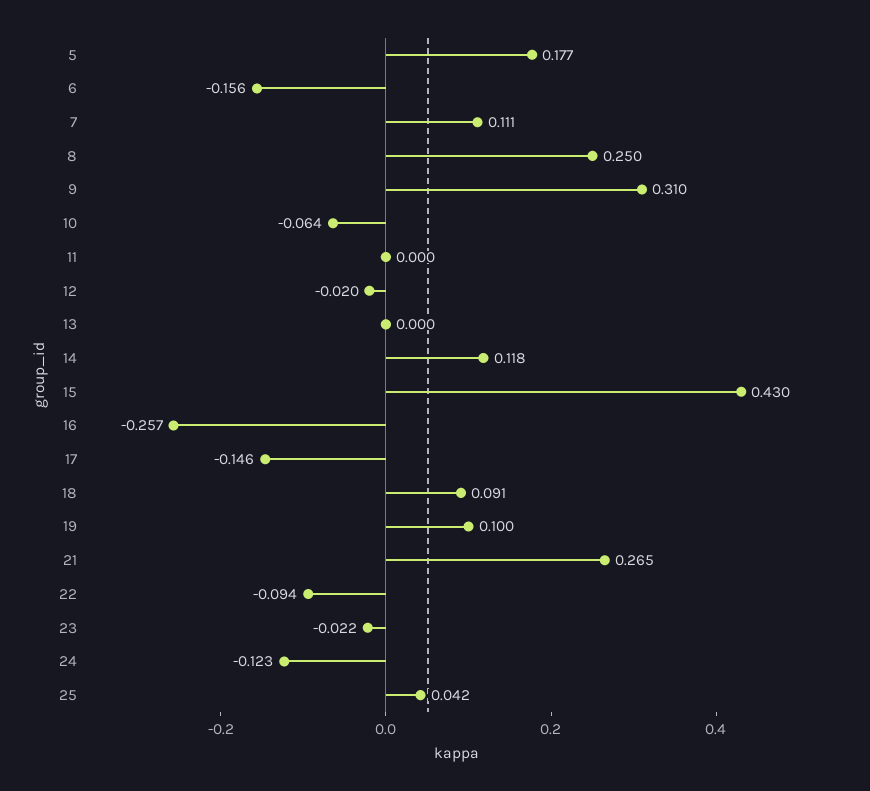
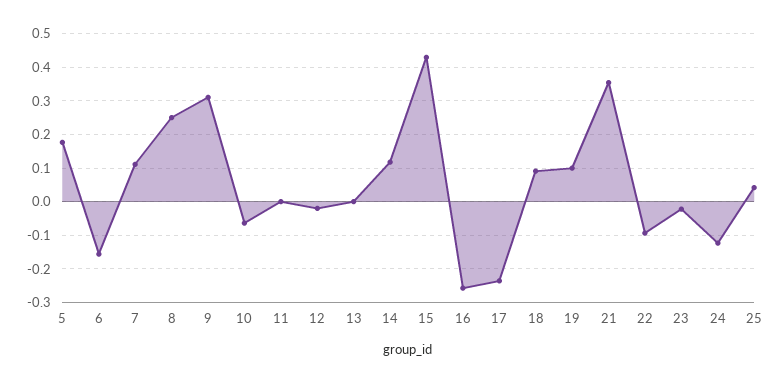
  {
    "5": 0.177,
    "6": -0.156,
    "7": 0.111,
    "8": 0.25,
    "9": 0.31,
    "10": -0.064,
    "11": 0,
    "12": -0.02,
    "13": 0,
    "14": 0.118,
    "15": 0.43,
    "16": -0.257,
-   "17": -0.146,
+   "17": -0.24,
    "18": 0.091,
    "19": 0.1,
-   "21": 0.265,
+   "21": 0.36,
    "22": -0.094,
    "23": -0.022,
    "24": -0.123,
    "25": 0.042
  }

